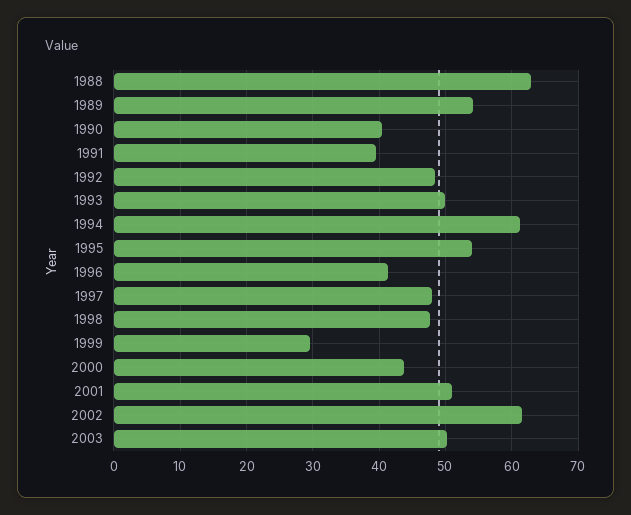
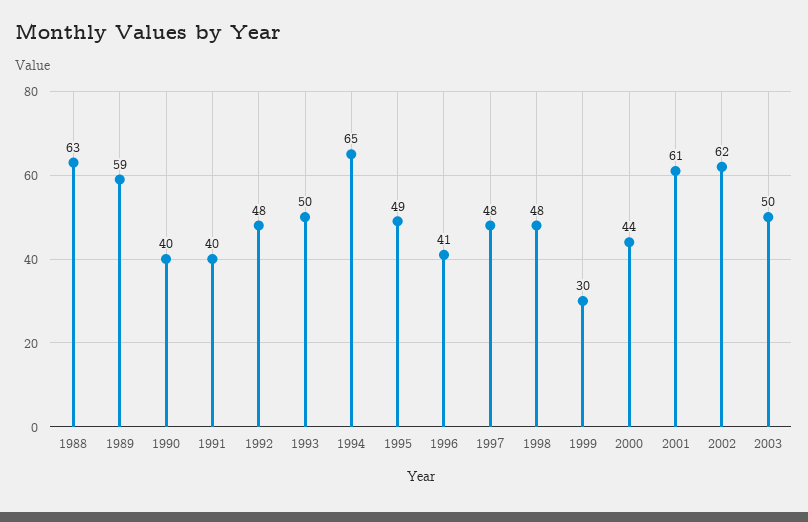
  {
    "1988": 63,
-   "1989": 54,
+   "1989": 59,
    "1990": 40,
    "1991": 40,
    "1992": 48,
    "1993": 50,
-   "1994": 61,
+   "1994": 65,
-   "1995": 54,
+   "1995": 49,
    "1996": 41,
    "1997": 48,
    "1998": 48,
    "1999": 30,
    "2000": 44,
-   "2001": 51,
+   "2001": 61,
    "2002": 62,
    "2003": 50
  }

